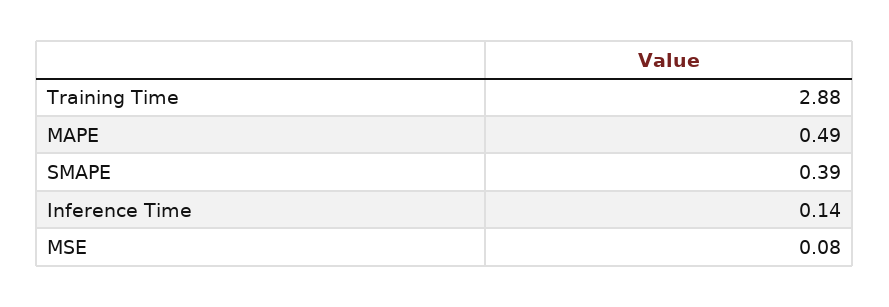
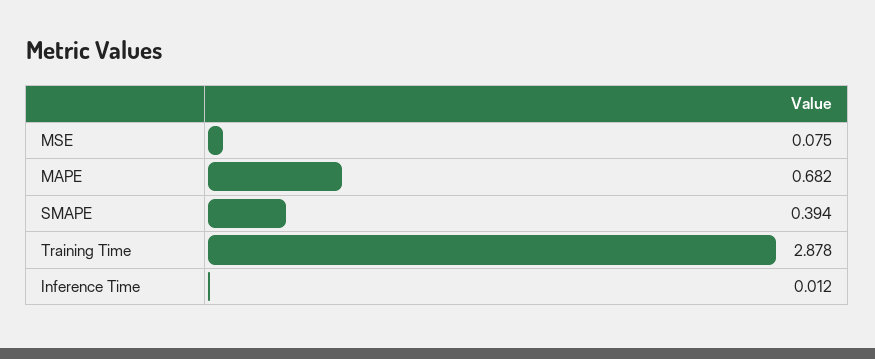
  {
    "Training Time": 2.878,
-   "MAPE": 0.49,
+   "MAPE": 0.682,
    "SMAPE": 0.394,
-   "Inference Time": 0.14,
+   "Inference Time": 0.012,
    "MSE": 0.075
  }

